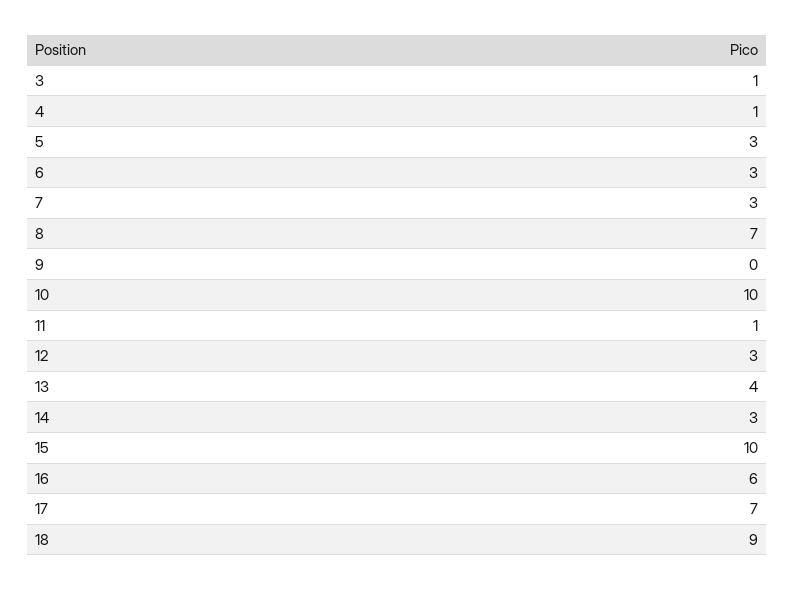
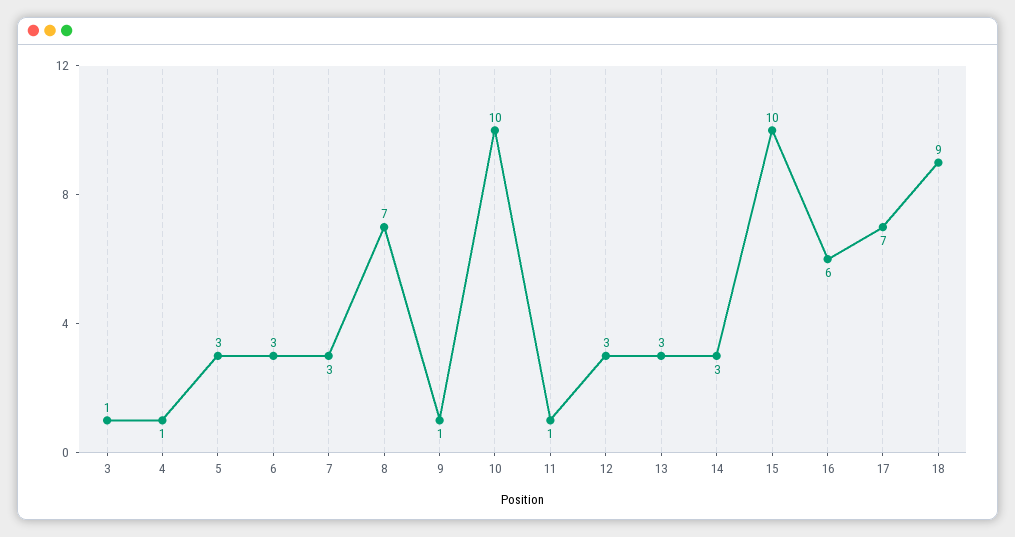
  {
    "3": 1,
    "4": 1,
    "5": 3,
    "6": 3,
    "7": 3,
    "8": 7,
-   "9": 0,
+   "9": 1,
    "10": 10,
    "11": 1,
    "12": 3,
-   "13": 4,
+   "13": 3,
    "14": 3,
    "15": 10,
    "16": 6,
    "17": 7,
    "18": 9
  }

